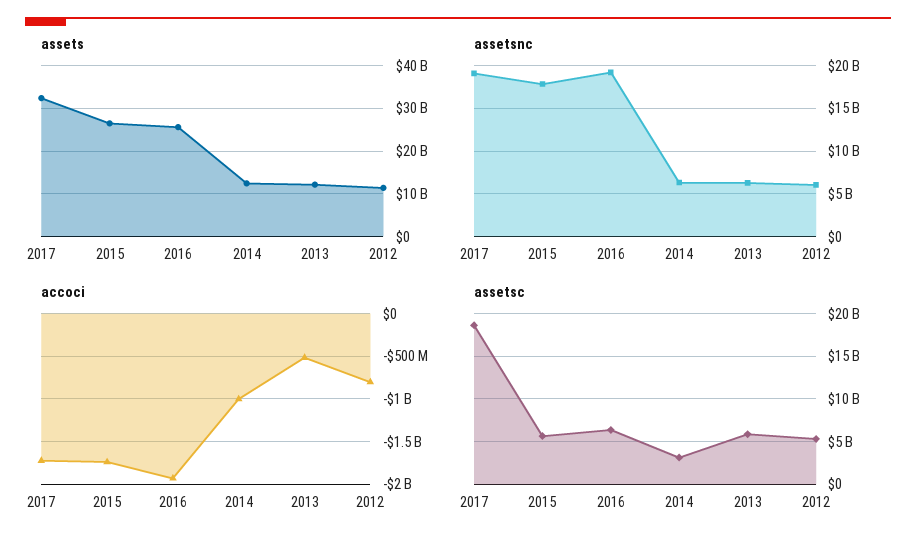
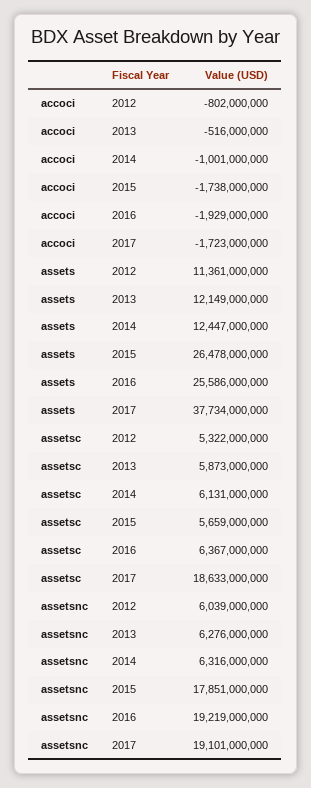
  {
    "assets": {
-     "2017": 32000000000,
+     "2017": 37734000000,
      "2015": 26478000000,
      "2016": 25586000000,
      "2014": 12447000000,
      "2013": 12149000000,
      "2012": 11361000000
    },
    "assetsnc": {
      "2017": 19101000000,
      "2015": 17851000000,
      "2016": 19219000000,
      "2014": 6316000000,
      "2013": 6276000000,
      "2012": 6039000000
    },
    "accoci": {
      "2017": -1723000000,
      "2015": -1738000000,
      "2016": -1929000000,
      "2014": -1001000000,
      "2013": -516000000,
      "2012": -802000000
    },
    "assetsc": {
      "2017": 18633000000,
      "2015": 5659000000,
      "2016": 6367000000,
-     "2014": 3000000000,
+     "2014": 6131000000,
      "2013": 5873000000,
      "2012": 5322000000
    }
  }

